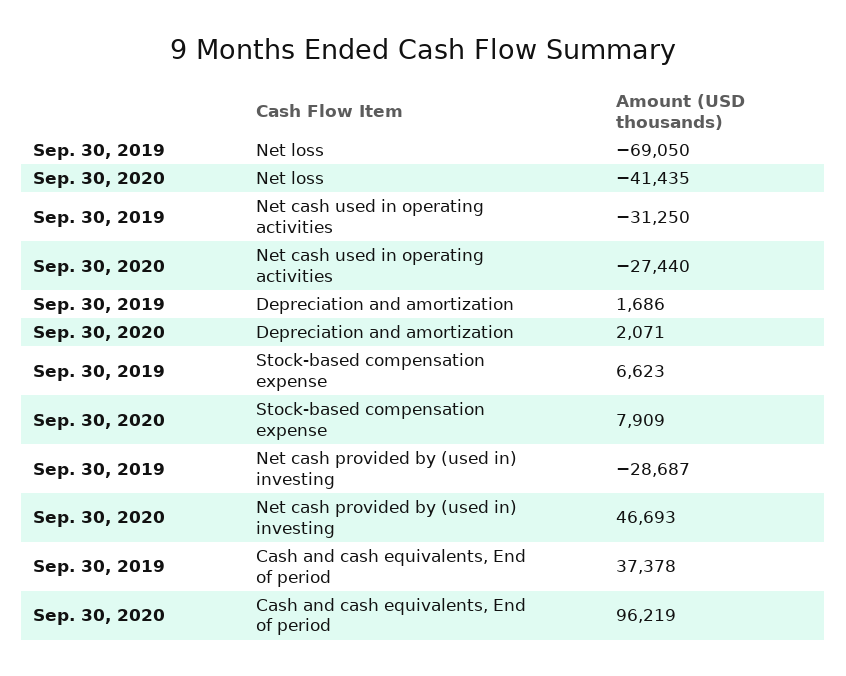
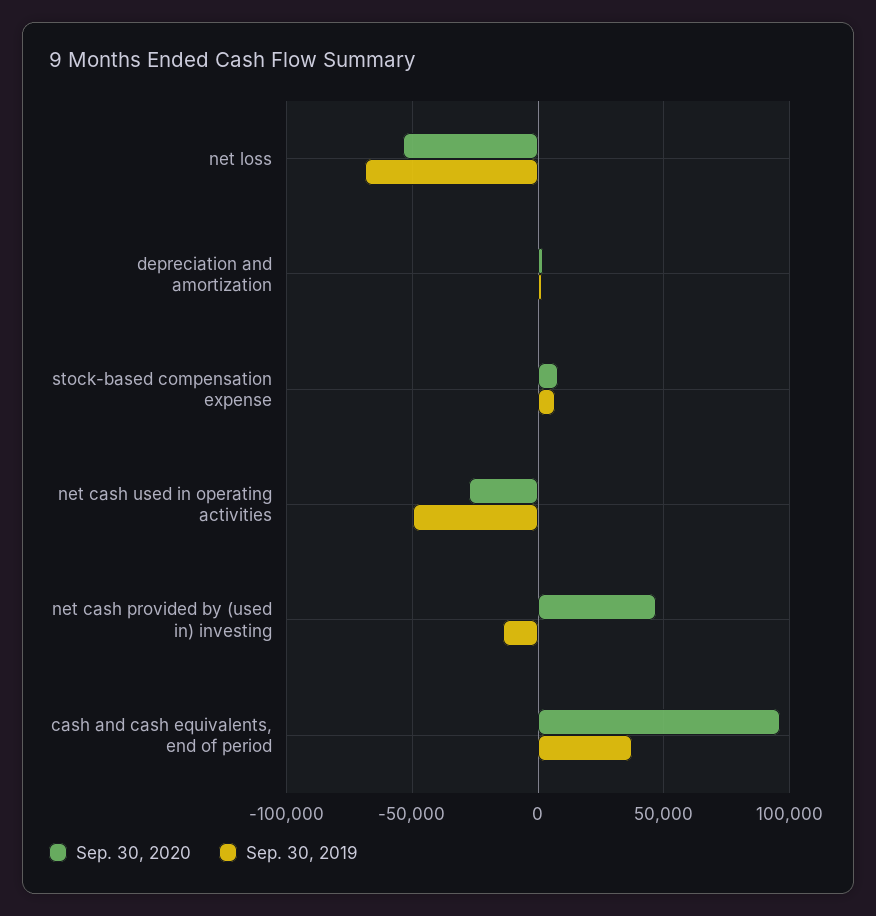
  {
    "Sep. 30, 2019": {
      "Net loss": -69050,
-     "Net cash used in operating activities": -31250,
+     "Net cash used in operating activities": -50000,
      "Depreciation and amortization": 1686,
      "Stock-based compensation expense": 6623,
-     "Net cash provided by (used in) investing": -28687,
+     "Net cash provided by (used in) investing": -15000,
      "Cash and cash equivalents, End of period": 37378
    },
    "Sep. 30, 2020": {
-     "Net loss": -41435,
+     "Net loss": -55000,
      "Net cash used in operating activities": -27440,
      "Depreciation and amortization": 2071,
      "Stock-based compensation expense": 7909,
      "Net cash provided by (used in) investing": 46693,
      "Cash and cash equivalents, End of period": 96219
    }
  }

